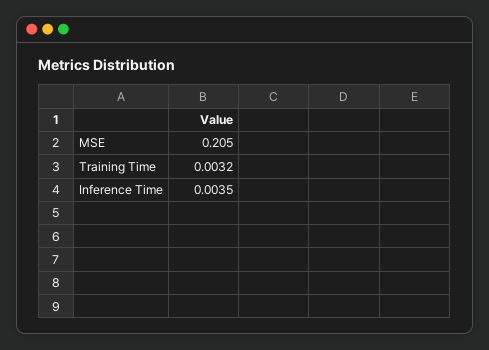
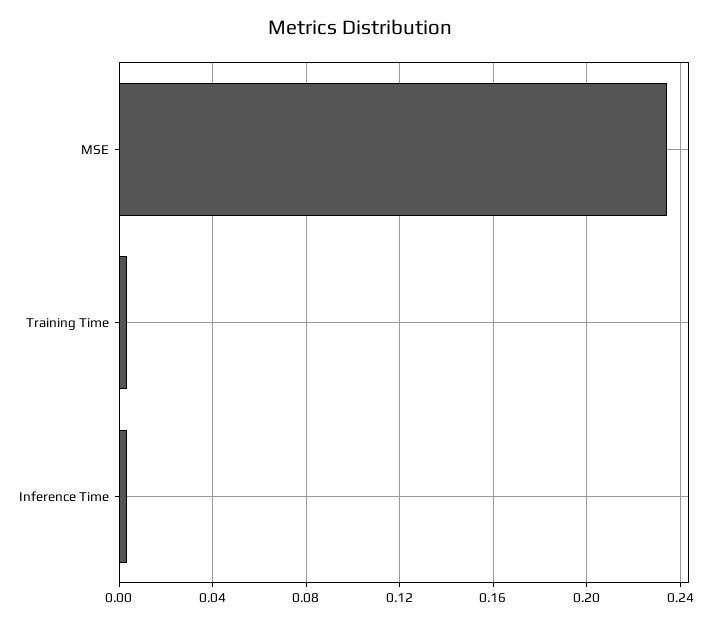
  {
-   "MSE": 0.205,
+   "MSE": 0.235,
    "Training Time": 0.0032,
    "Inference Time": 0.0035
  }

